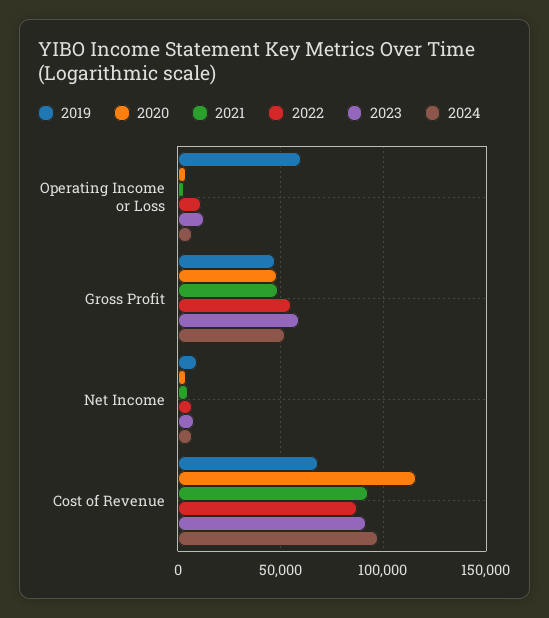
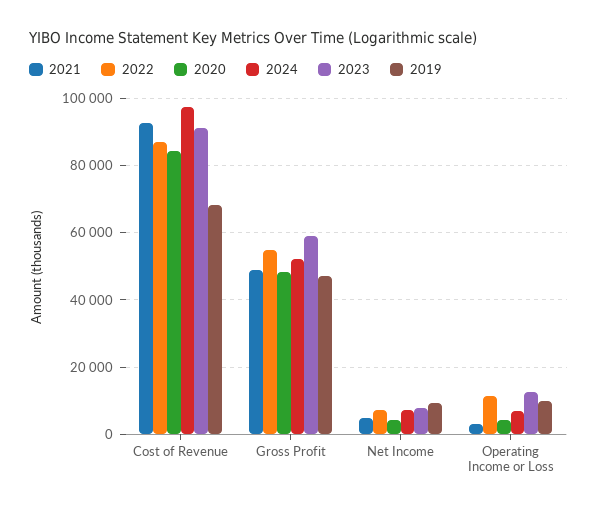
  {
    "2019": {
-     "Operating Income or Loss": 60000,
+     "Operating Income or Loss": 10000,
      "Gross Profit": 48000,
      "Net Income": 10000,
      "Cost of Revenue": 68000
    },
    "2020": {
      "Operating Income or Loss": 4000,
      "Gross Profit": 48000,
      "Net Income": 4000,
-     "Cost of Revenue": 115000
+     "Cost of Revenue": 84000
    },
    "2021": {
      "Operating Income or Loss": 4000,
      "Gross Profit": 48000,
      "Net Income": 4000,
      "Cost of Revenue": 92000
    },
    "2022": {
      "Operating Income or Loss": 12000,
      "Gross Profit": 56000,
      "Net Income": 8000,
      "Cost of Revenue": 88000
    },
    "2023": {
      "Operating Income or Loss": 12000,
      "Gross Profit": 60000,
      "Net Income": 8000,
      "Cost of Revenue": 92000
    },
    "2024": {
      "Operating Income or Loss": 6000,
      "Gross Profit": 52000,
      "Net Income": 8000,
      "Cost of Revenue": 98000
    }
  }

